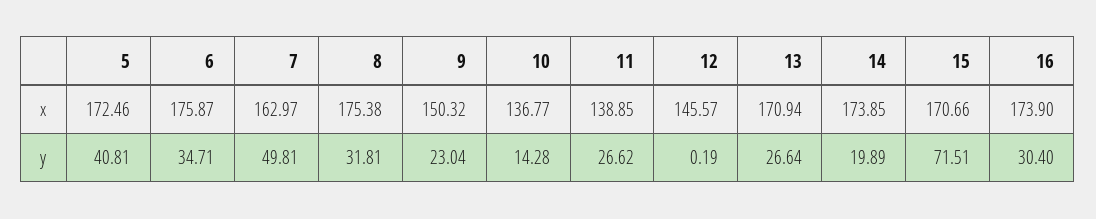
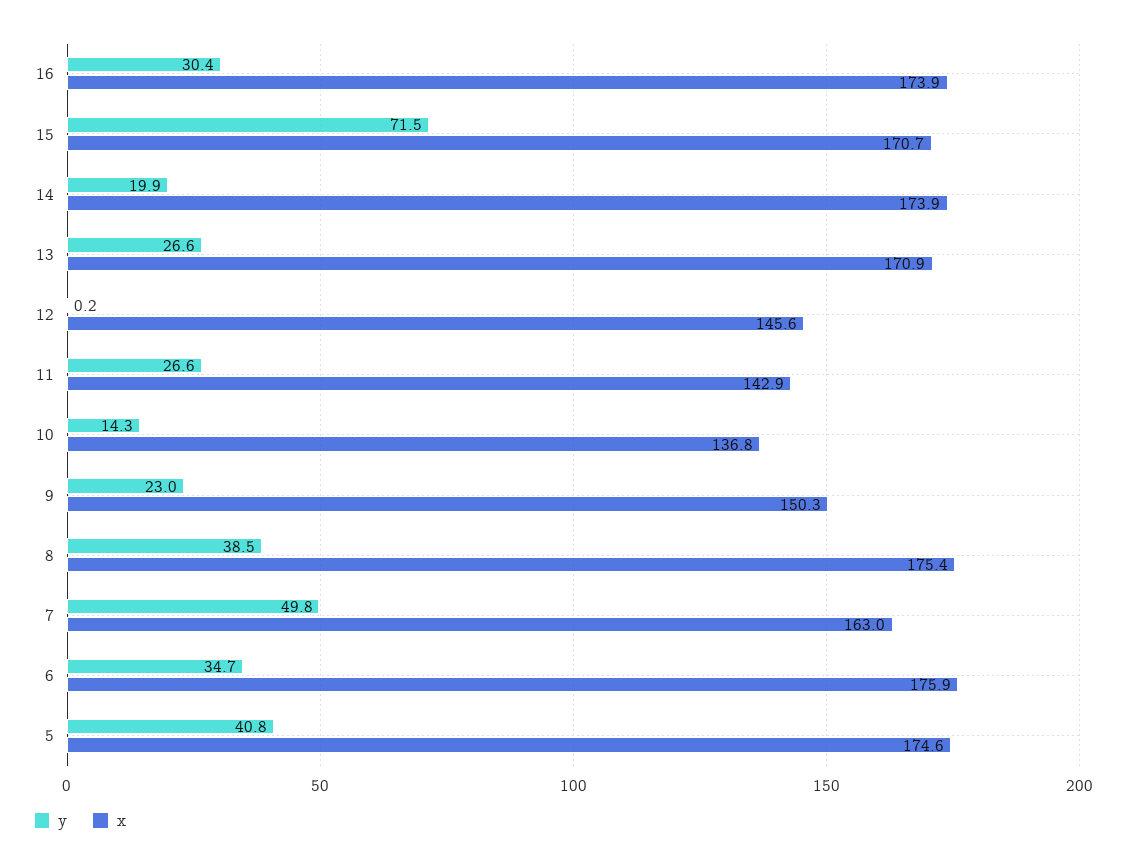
  {
    "x": {
-     "5": 172.46,
+     "5": 174.6,
      "6": 175.87,
      "7": 162.97,
      "8": 175.38,
      "9": 150.32,
      "10": 136.77,
-     "11": 138.85,
+     "11": 142.9,
      "12": 145.57,
      "13": 170.94,
      "14": 173.85,
      "15": 170.66,
      "16": 173.9
    },
    "y": {
      "5": 40.81,
      "6": 34.71,
      "7": 49.81,
-     "8": 31.81,
+     "8": 38.5,
      "9": 23.04,
      "10": 14.28,
      "11": 26.62,
      "12": 0.19,
      "13": 26.64,
      "14": 19.89,
      "15": 71.51,
      "16": 30.4
    }
  }

